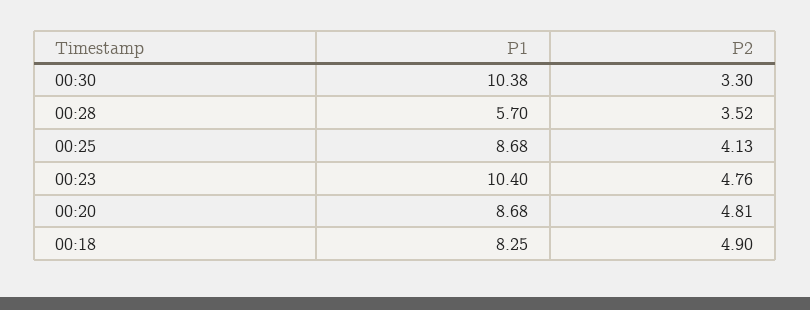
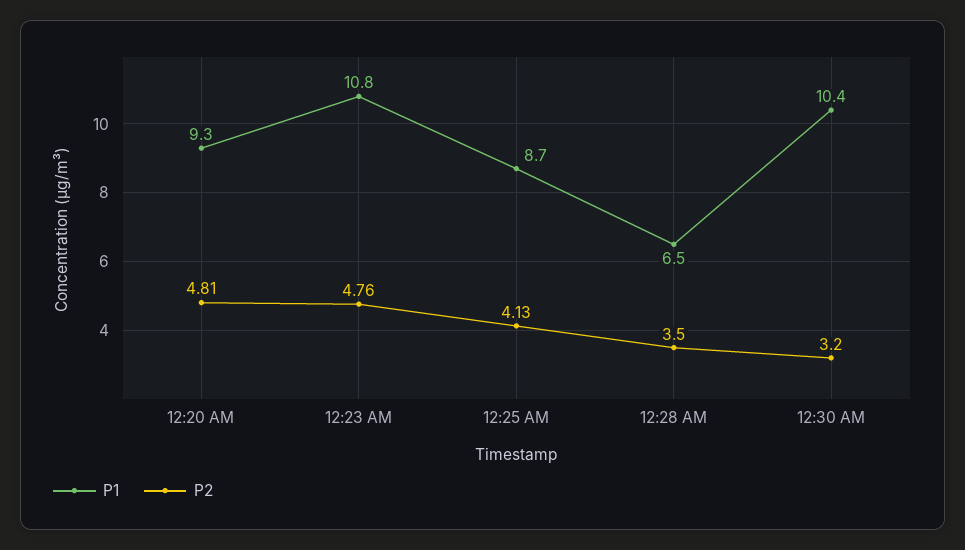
  {
    "P1": {
      "00:30": 10.38,
-     "00:28": 5.7,
+     "00:28": 6.5,
      "00:25": 8.68,
-     "00:23": 10.4,
+     "00:23": 10.8,
-     "00:20": 8.68,
+     "00:20": 9.3
-     "00:18": 8.25
    },
    "P2": {
-     "00:30": 3.3,
+     "00:30": 3.2,
-     "00:28": 3.52,
+     "00:28": 3.5,
      "00:25": 4.13,
      "00:23": 4.76,
-     "00:20": 4.81,
+     "00:20": 4.81
-     "00:18": 4.9
    }
  }

